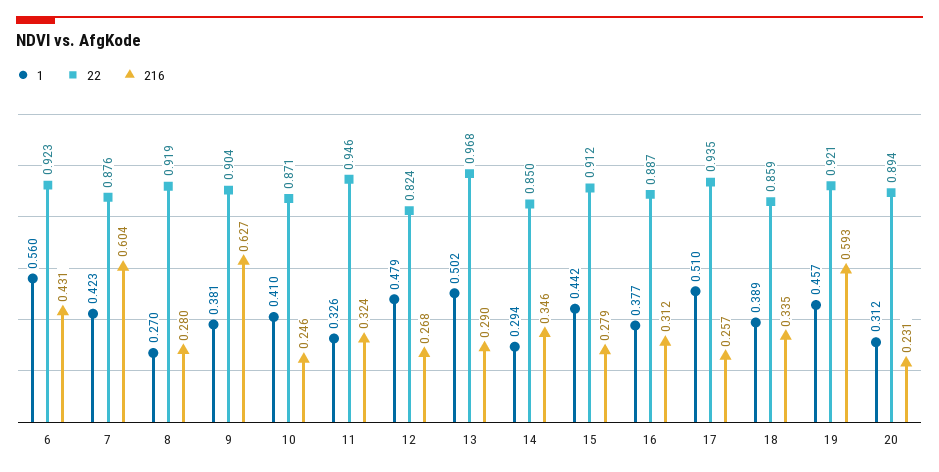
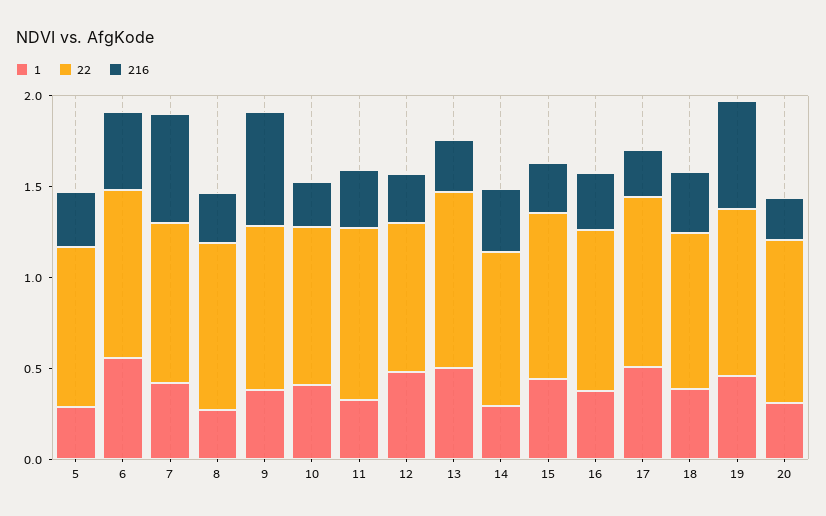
  {
    "1": {
      "6": 0.56,
      "7": 0.423,
      "8": 0.27,
      "9": 0.381,
      "10": 0.41,
      "11": 0.326,
      "12": 0.479,
      "13": 0.502,
      "14": 0.294,
      "15": 0.442,
      "16": 0.377,
      "17": 0.51,
      "18": 0.389,
      "19": 0.457,
-     "20": 0.312
+     "20": 0.312,
+     "5": 0.3
    },
    "22": {
      "6": 0.923,
      "7": 0.876,
      "8": 0.919,
      "9": 0.904,
      "10": 0.871,
      "11": 0.946,
      "12": 0.824,
      "13": 0.968,
      "14": 0.85,
      "15": 0.912,
      "16": 0.887,
      "17": 0.935,
      "18": 0.859,
      "19": 0.921,
-     "20": 0.894
+     "20": 0.894,
+     "5": 0.9
    },
    "216": {
      "6": 0.431,
      "7": 0.604,
      "8": 0.28,
      "9": 0.627,
      "10": 0.246,
      "11": 0.324,
      "12": 0.268,
      "13": 0.29,
      "14": 0.346,
      "15": 0.279,
      "16": 0.312,
      "17": 0.257,
      "18": 0.335,
      "19": 0.593,
-     "20": 0.231
+     "20": 0.231,
+     "5": 0.3
    }
  }

